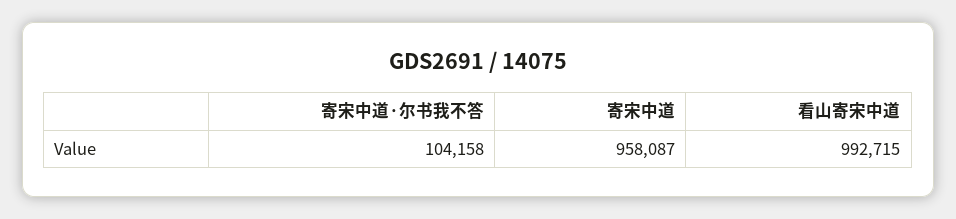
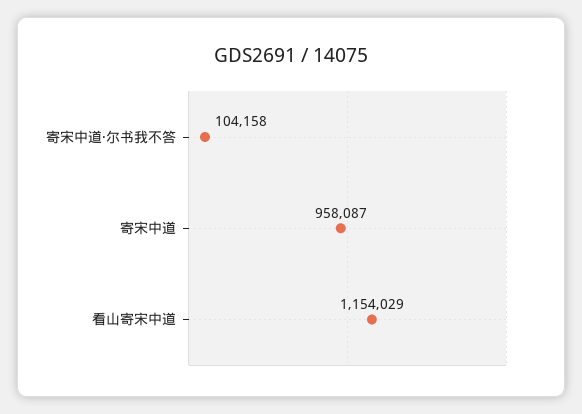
  {
    "寄宋中道·尔书我不答": 104158,
    "寄宋中道": 958087,
-   "看山寄宋中道": 992715
+   "看山寄宋中道": 1154029
  }

